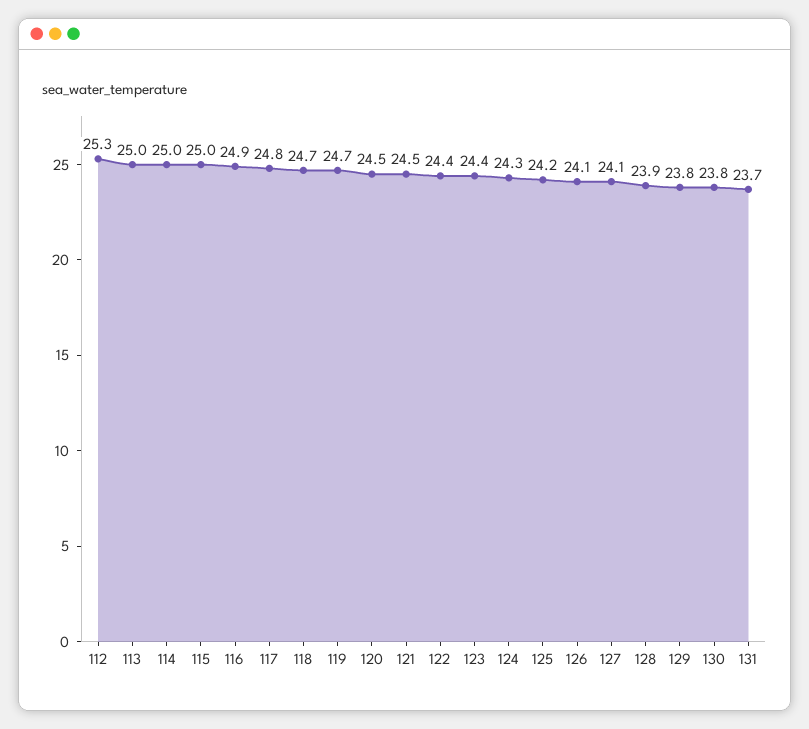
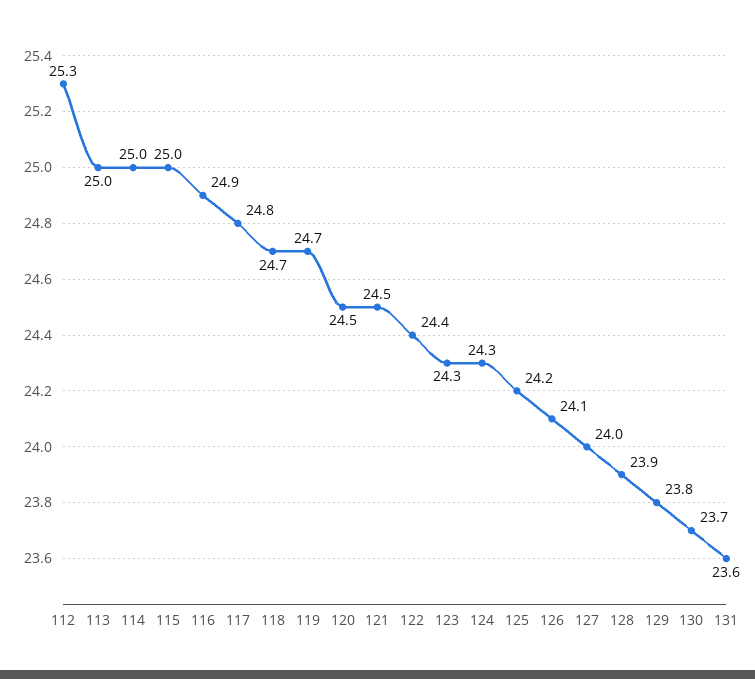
  {
    "112": 25.3,
    "113": 25,
    "114": 25,
    "115": 25,
    "116": 24.9,
    "117": 24.8,
    "118": 24.7,
    "119": 24.7,
    "120": 24.5,
    "121": 24.5,
    "122": 24.4,
-   "123": 24.4,
+   "123": 24.3,
    "124": 24.3,
    "125": 24.2,
    "126": 24.1,
-   "127": 24.1,
+   "127": 24,
    "128": 23.9,
    "129": 23.8,
-   "130": 23.8,
+   "130": 23.7,
-   "131": 23.7
+   "131": 23.6
  }

